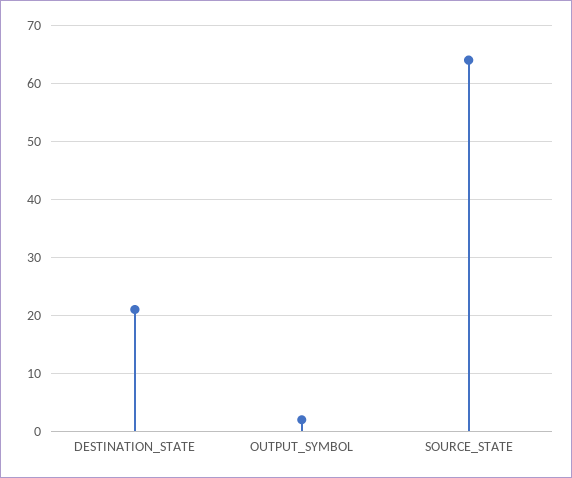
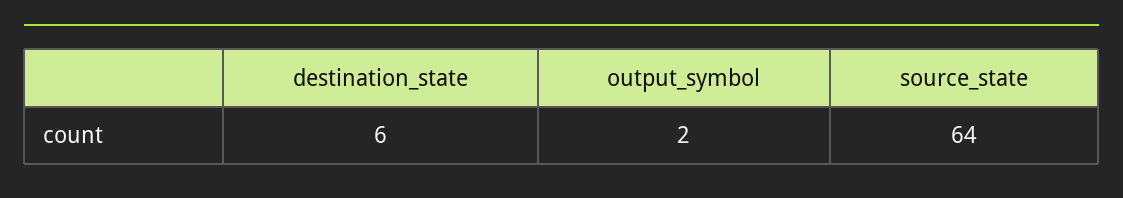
  {
-   "DESTINATION_STATE": 20,
+   "DESTINATION_STATE": 6,
    "OUTPUT_SYMBOL": 2,
    "SOURCE_STATE": 64
  }

